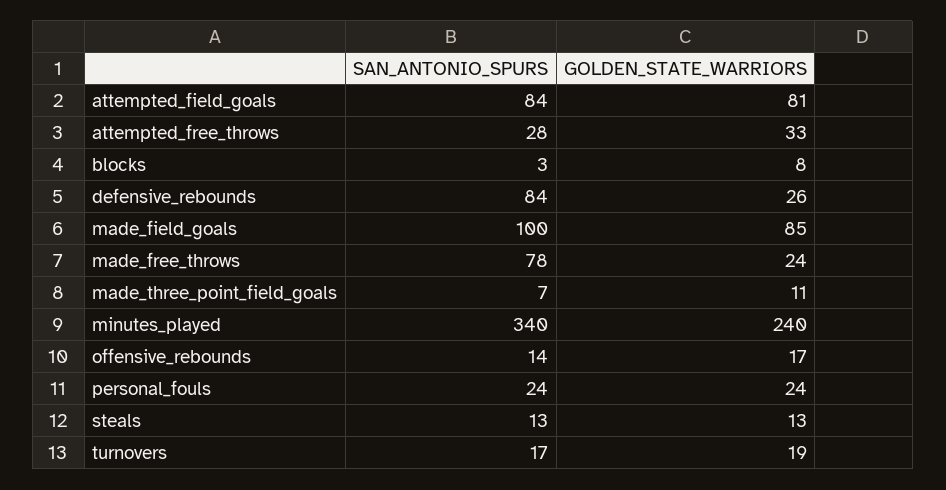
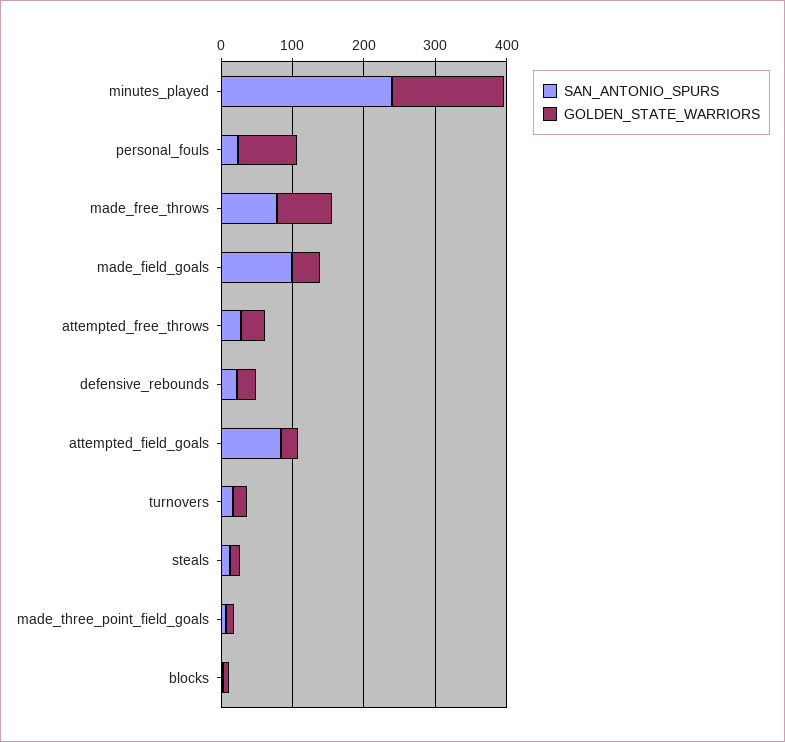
  {
    "SAN_ANTONIO_SPURS": {
      "attempted_field_goals": 84,
      "attempted_free_throws": 28,
      "blocks": 3,
-     "defensive_rebounds": 84,
+     "defensive_rebounds": 20,
      "made_field_goals": 100,
      "made_free_throws": 78,
      "made_three_point_field_goals": 7,
-     "minutes_played": 340,
+     "minutes_played": 240,
-     "offensive_rebounds": 14,
      "personal_fouls": 24,
      "steals": 13,
      "turnovers": 17
    },
    "GOLDEN_STATE_WARRIORS": {
-     "attempted_field_goals": 81,
+     "attempted_field_goals": 20,
      "attempted_free_throws": 33,
      "blocks": 8,
      "defensive_rebounds": 26,
-     "made_field_goals": 85,
+     "made_field_goals": 40,
-     "made_free_throws": 24,
+     "made_free_throws": 80,
      "made_three_point_field_goals": 11,
-     "minutes_played": 240,
+     "minutes_played": 160,
-     "offensive_rebounds": 17,
-     "personal_fouls": 24,
+     "personal_fouls": 80,
      "steals": 13,
      "turnovers": 19
    }
  }

